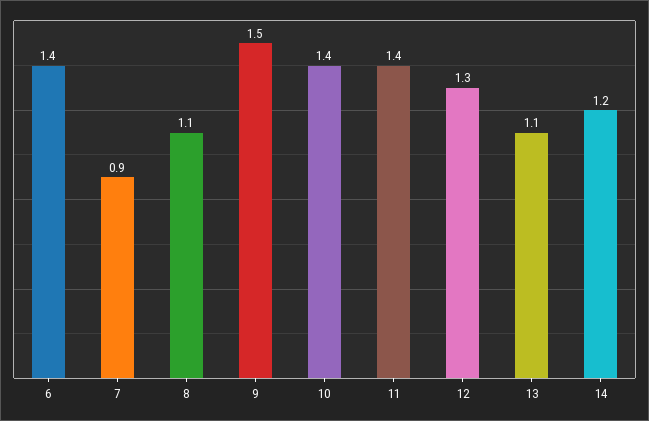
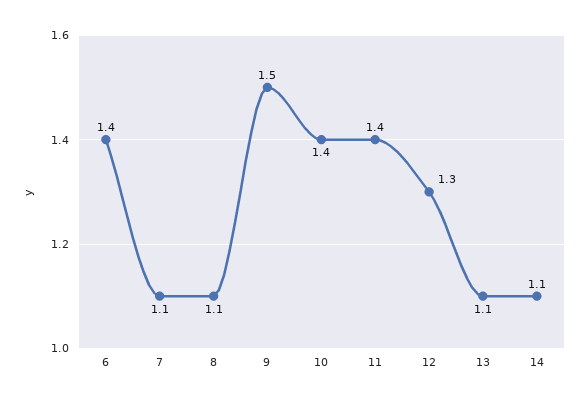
  {
    "6": 1.4,
-   "7": 0.9,
+   "7": 1.1,
    "8": 1.1,
    "9": 1.5,
    "10": 1.4,
    "11": 1.4,
    "12": 1.3,
    "13": 1.1,
-   "14": 1.2
+   "14": 1.1
  }

